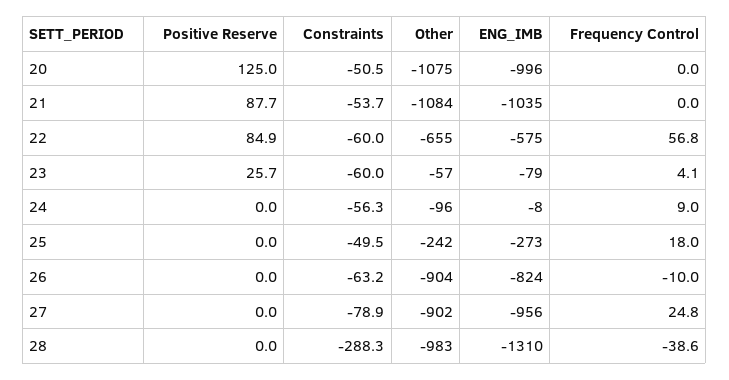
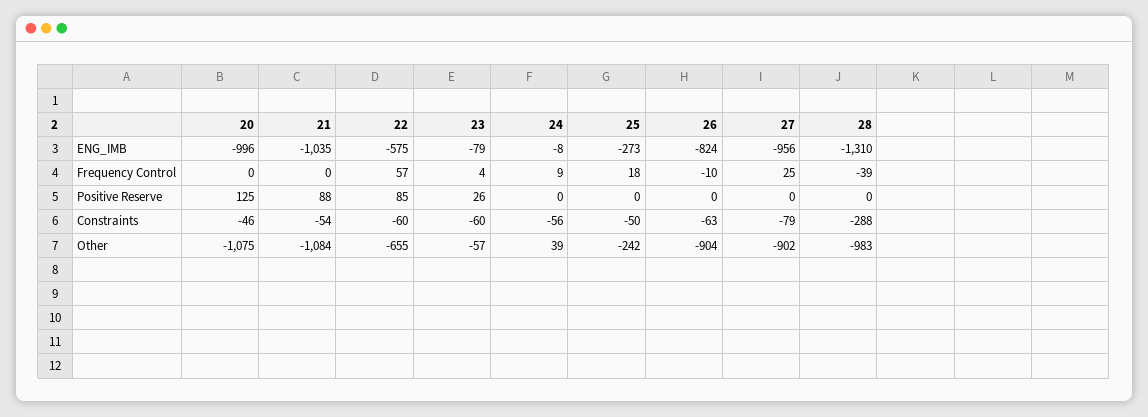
  {
    "Positive Reserve": {
      "20": 125,
      "21": 87.7,
      "22": 84.9,
      "23": 25.7,
      "24": 0,
      "25": 0,
      "26": 0,
      "27": 0,
      "28": 0
    },
    "Constraints": {
-     "20": -50.5,
+     "20": -46,
      "21": -53.7,
      "22": -60,
      "23": -60,
      "24": -56.3,
      "25": -49.5,
      "26": -63.2,
      "27": -78.9,
      "28": -288.3
    },
    "Other": {
      "20": -1075,
      "21": -1084,
      "22": -655,
      "23": -57,
-     "24": -96,
+     "24": 39,
      "25": -242,
      "26": -904,
      "27": -902,
      "28": -983
    },
    "ENG_IMB": {
      "20": -996,
      "21": -1035,
      "22": -575,
      "23": -79,
      "24": -8,
      "25": -273,
      "26": -824,
      "27": -956,
      "28": -1310
    },
    "Frequency Control": {
      "20": 0,
      "21": 0,
      "22": 56.8,
      "23": 4.1,
      "24": 9,
      "25": 18,
      "26": -10,
      "27": 24.8,
      "28": -38.6
    }
  }

